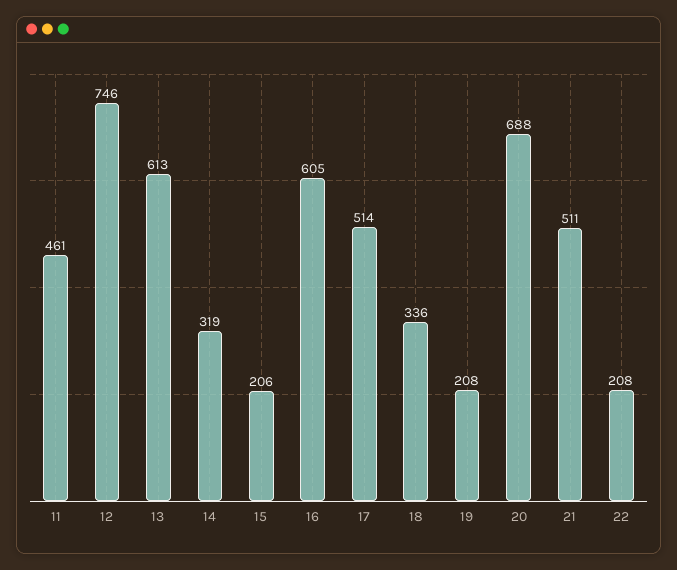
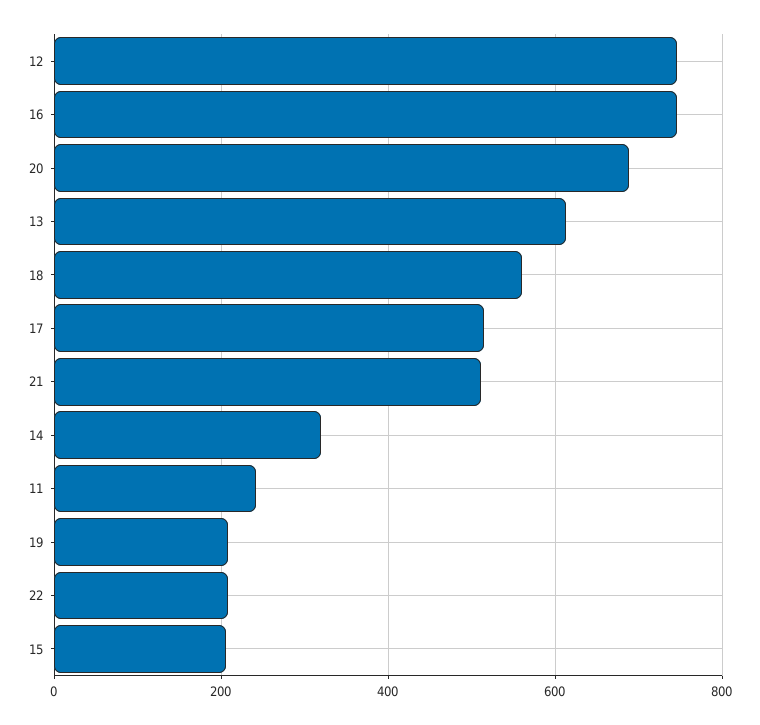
  {
-   "11": 461,
+   "11": 240,
    "12": 746,
    "13": 613,
    "14": 319,
    "15": 206,
-   "16": 605,
+   "16": 740,
    "17": 514,
-   "18": 336,
+   "18": 560,
    "19": 208,
    "20": 688,
    "21": 511,
    "22": 208
  }

